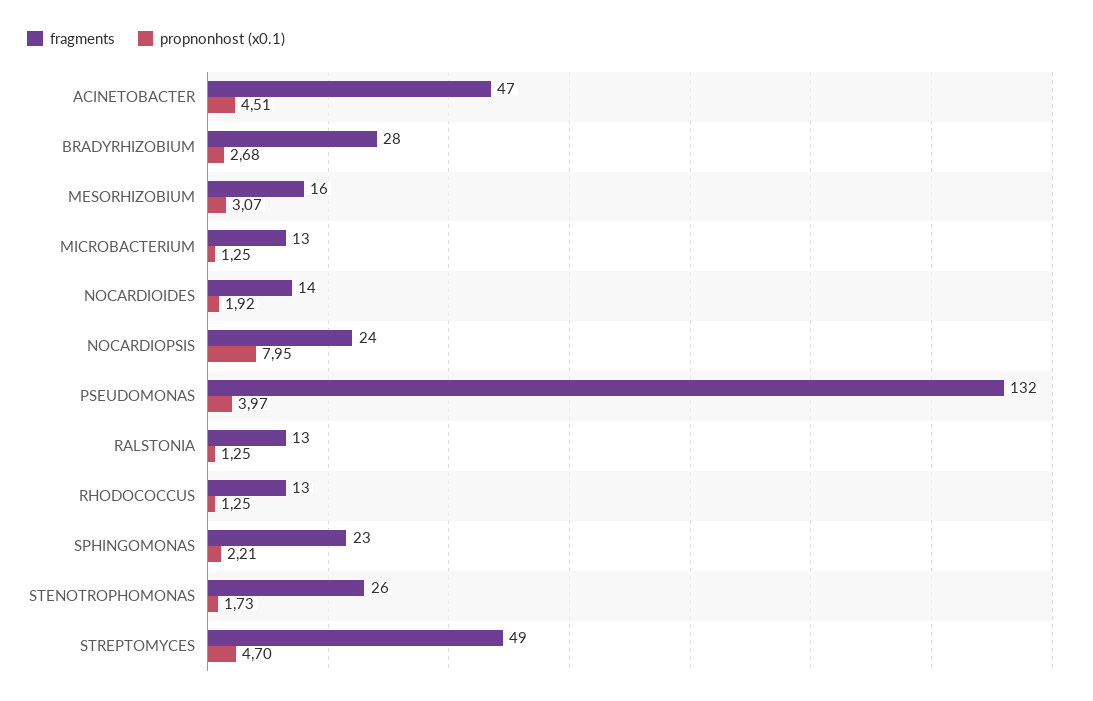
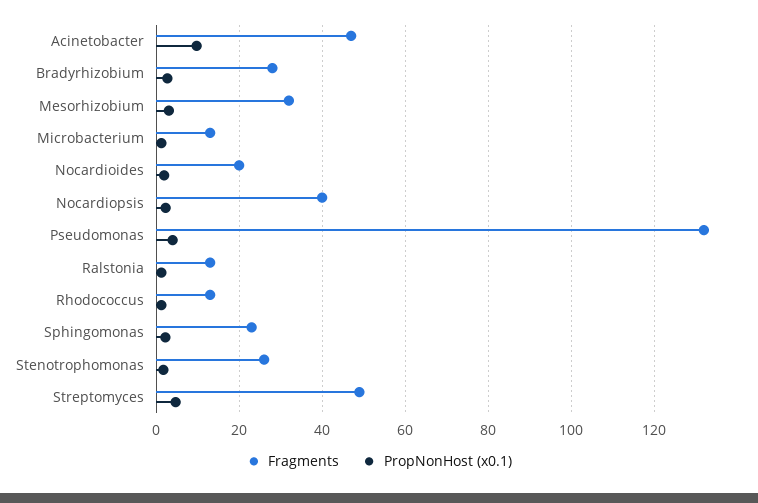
  {
    "fragments": {
      "ACINETOBACTER": 47,
      "BRADYRHIZOBIUM": 28,
-     "MESORHIZOBIUM": 16,
+     "MESORHIZOBIUM": 32,
      "MICROBACTERIUM": 13,
-     "NOCARDIOIDES": 14,
+     "NOCARDIOIDES": 20,
-     "NOCARDIOPSIS": 24,
+     "NOCARDIOPSIS": 40,
      "PSEUDOMONAS": 132,
      "RALSTONIA": 13,
      "RHODOCOCCUS": 13,
      "SPHINGOMONAS": 23,
      "STENOTROPHOMONAS": 26,
      "STREPTOMYCES": 49
    },
    "propnonhost (x0.1)": {
-     "ACINETOBACTER": 4.51,
+     "ACINETOBACTER": 10,
      "BRADYRHIZOBIUM": 2.68,
      "MESORHIZOBIUM": 3.07,
      "MICROBACTERIUM": 1.25,
      "NOCARDIOIDES": 1.92,
-     "NOCARDIOPSIS": 7.95,
+     "NOCARDIOPSIS": 2,
      "PSEUDOMONAS": 3.97,
      "RALSTONIA": 1.25,
      "RHODOCOCCUS": 1.25,
      "SPHINGOMONAS": 2.21,
      "STENOTROPHOMONAS": 1.73,
      "STREPTOMYCES": 4.7
    }
  }

